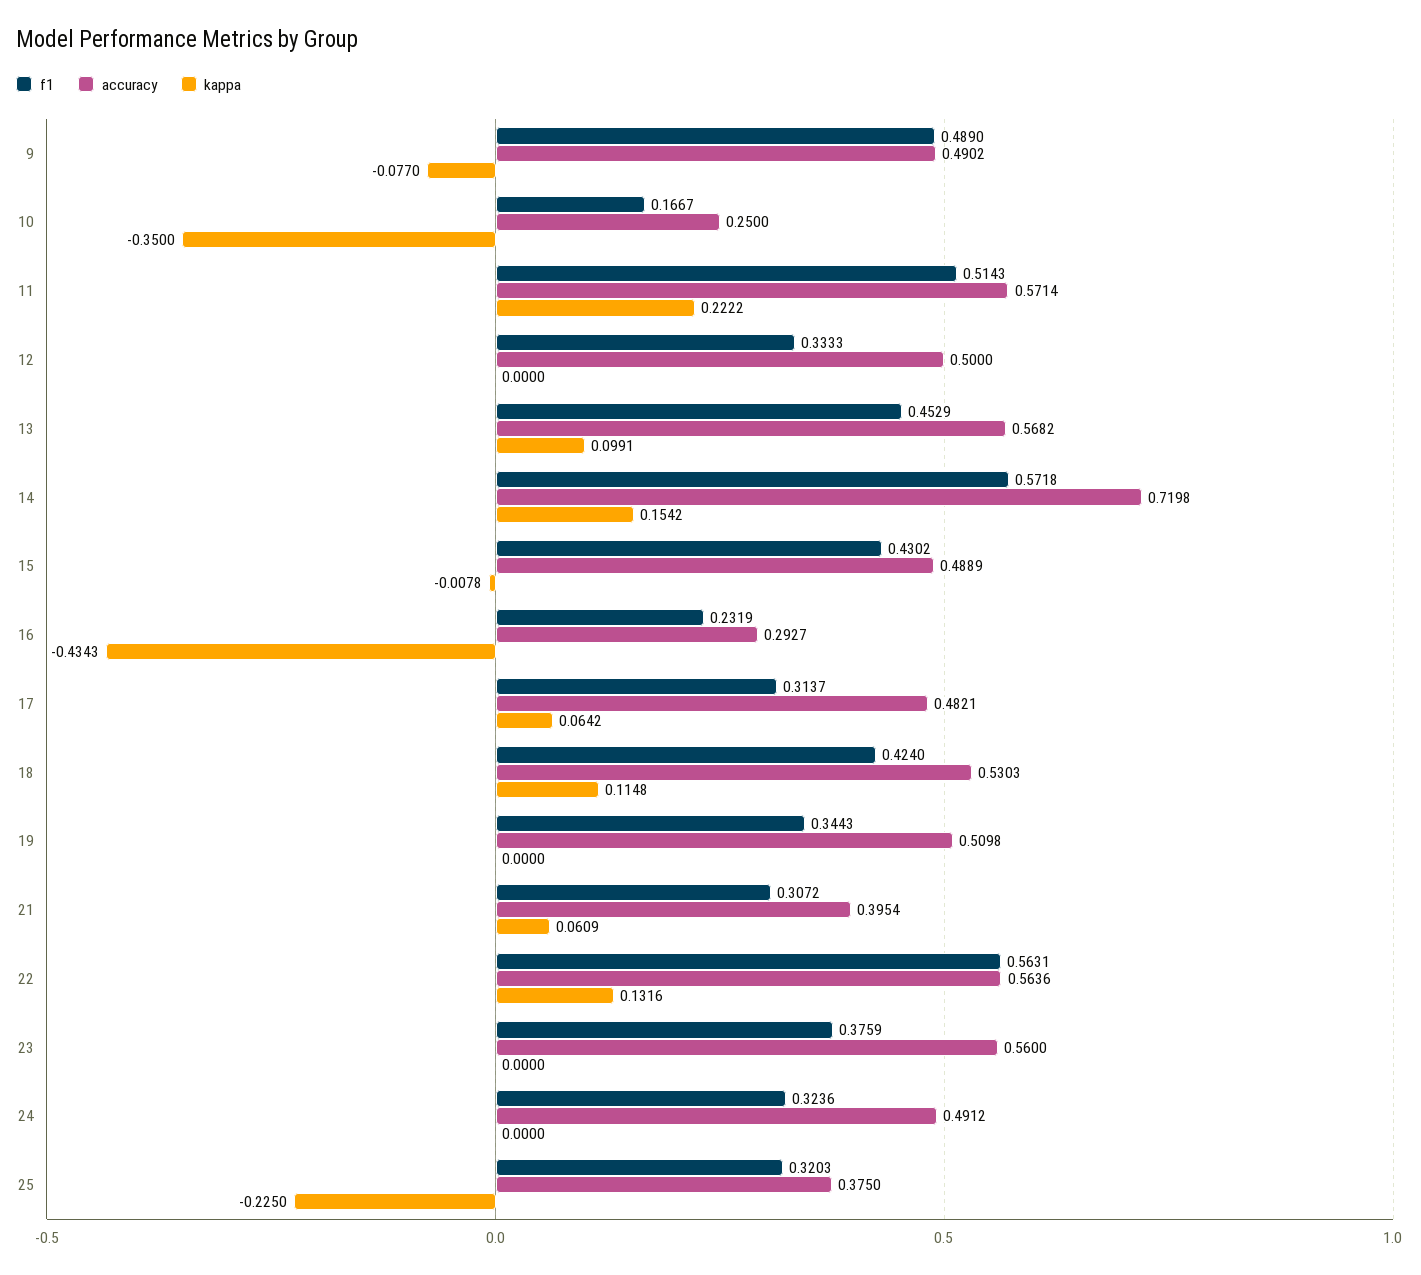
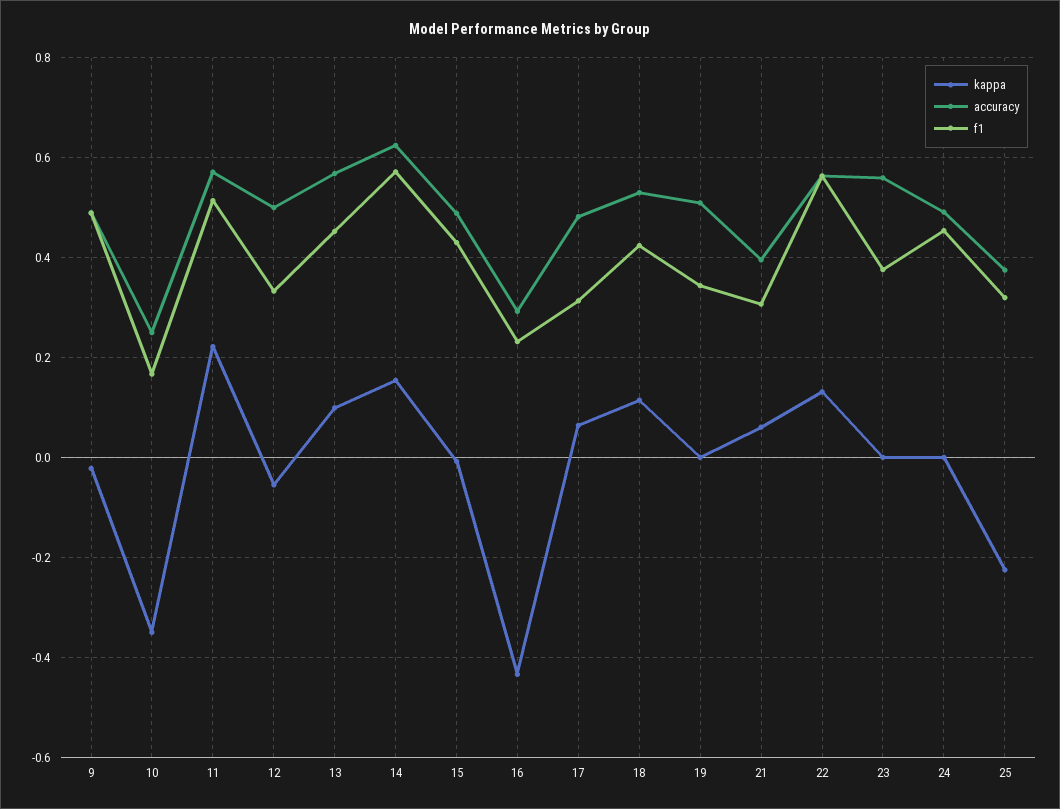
  {
    "f1": {
      "9": 0.489,
      "10": 0.1667,
      "11": 0.5143,
      "12": 0.3333,
      "13": 0.4529,
      "14": 0.5718,
      "15": 0.4302,
      "16": 0.2319,
      "17": 0.3137,
      "18": 0.424,
      "19": 0.3443,
      "21": 0.3072,
      "22": 0.5631,
      "23": 0.3759,
-     "24": 0.3236,
+     "24": 0.46,
      "25": 0.3203
    },
    "accuracy": {
      "9": 0.4902,
      "10": 0.25,
      "11": 0.5714,
      "12": 0.5,
      "13": 0.5682,
-     "14": 0.7198,
+     "14": 0.62,
      "15": 0.4889,
      "16": 0.2927,
      "17": 0.4821,
      "18": 0.5303,
      "19": 0.5098,
      "21": 0.3954,
      "22": 0.5636,
      "23": 0.56,
      "24": 0.4912,
      "25": 0.375
    },
    "kappa": {
-     "9": -0.077,
+     "9": -0.02,
      "10": -0.35,
      "11": 0.2222,
-     "12": 0,
+     "12": -0.06,
      "13": 0.0991,
      "14": 0.1542,
      "15": -0.0078,
      "16": -0.4343,
      "17": 0.0642,
      "18": 0.1148,
      "19": 0,
      "21": 0.0609,
      "22": 0.1316,
      "23": 0,
      "24": 0,
      "25": -0.225
    }
  }

